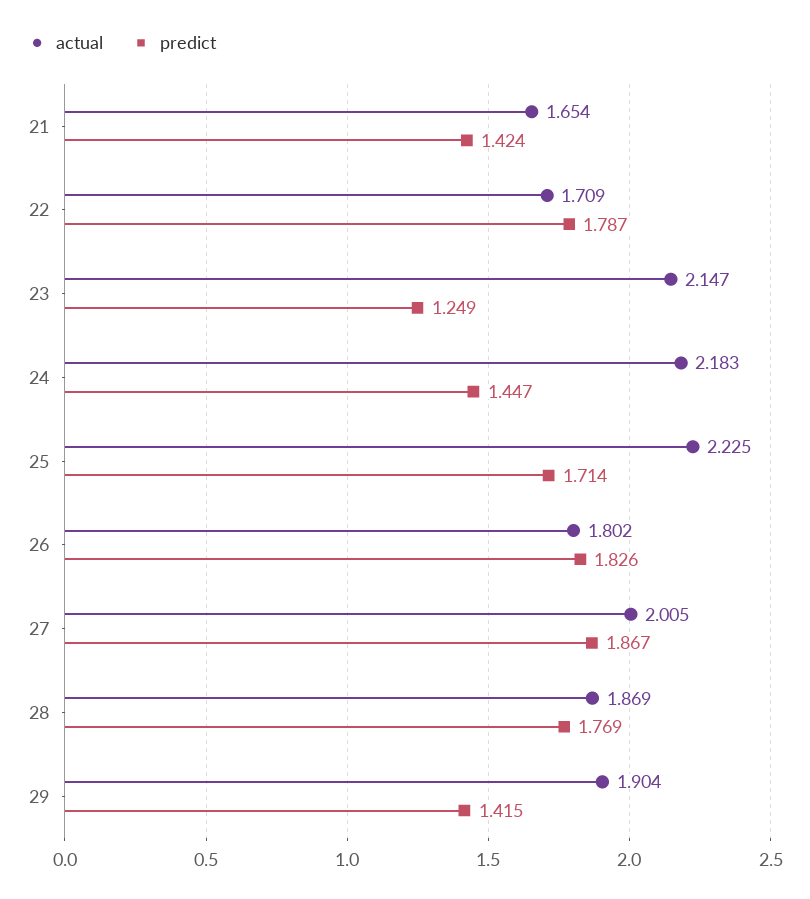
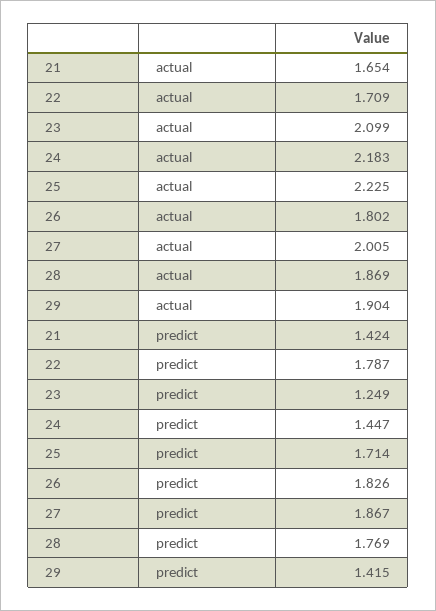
  {
    "actual": {
      "21": 1.654,
      "22": 1.709,
-     "23": 2.147,
+     "23": 2.099,
      "24": 2.183,
      "25": 2.225,
      "26": 1.802,
      "27": 2.005,
      "28": 1.869,
      "29": 1.904
    },
    "predict": {
      "21": 1.424,
      "22": 1.787,
      "23": 1.249,
      "24": 1.447,
      "25": 1.714,
      "26": 1.826,
      "27": 1.867,
      "28": 1.769,
      "29": 1.415
    }
  }

